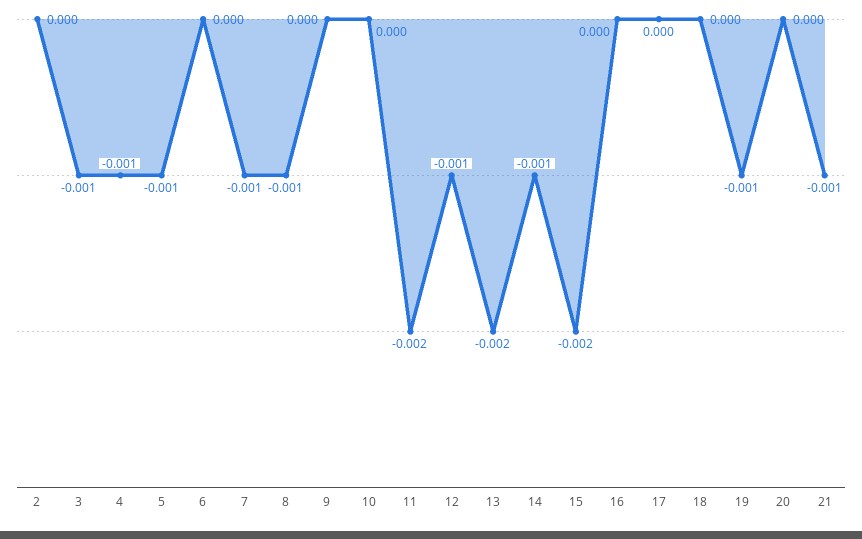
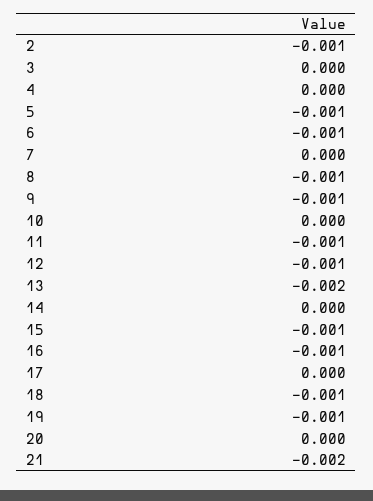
  {
-   "2": 0,
+   "2": -0.001,
-   "3": -0.001,
+   "3": 0,
-   "4": -0.001,
+   "4": 0,
    "5": -0.001,
-   "6": 0,
+   "6": -0.001,
-   "7": -0.001,
+   "7": 0,
    "8": -0.001,
-   "9": 0,
+   "9": -0.001,
    "10": 0,
-   "11": -0.002,
+   "11": -0.001,
    "12": -0.001,
    "13": -0.002,
-   "14": -0.001,
+   "14": 0,
-   "15": -0.002,
+   "15": -0.001,
-   "16": 0,
+   "16": -0.001,
    "17": 0,
-   "18": 0,
+   "18": -0.001,
    "19": -0.001,
    "20": 0,
-   "21": -0.001
+   "21": -0.002
  }

